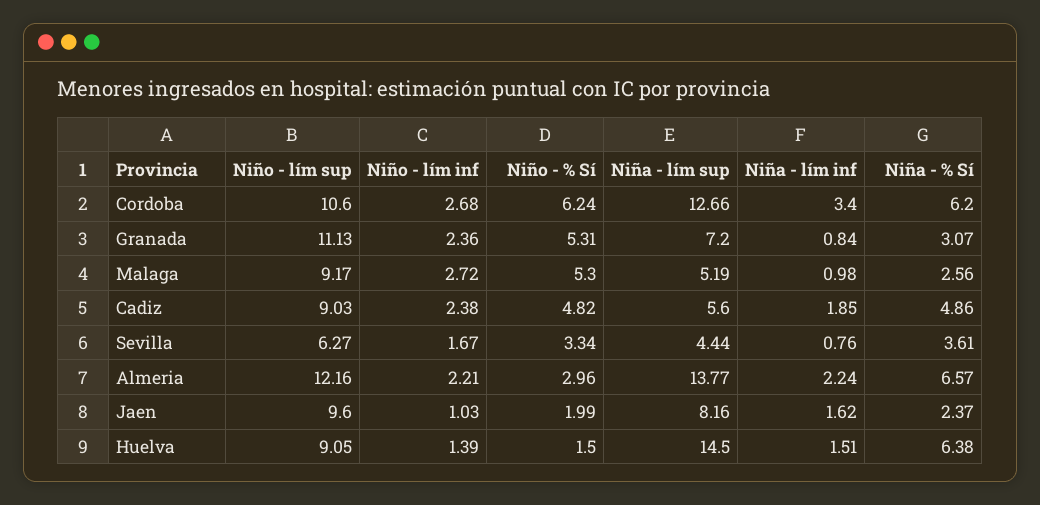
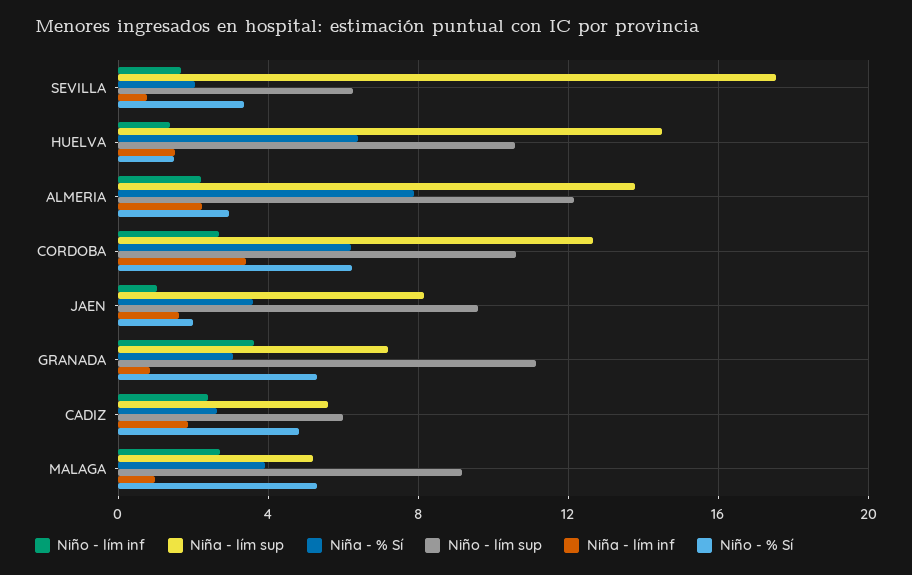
  {
    "Niño - lím sup": {
      "Cordoba": 10.6,
      "Granada": 11.13,
      "Malaga": 9.17,
-     "Cadiz": 9.03,
+     "Cadiz": 6,
      "Sevilla": 6.27,
      "Almeria": 12.16,
      "Jaen": 9.6,
-     "Huelva": 9.05
+     "Huelva": 10.5
    },
    "Niño - lím inf": {
      "Cordoba": 2.68,
-     "Granada": 2.36,
+     "Granada": 3.5,
      "Malaga": 2.72,
      "Cadiz": 2.38,
      "Sevilla": 1.67,
      "Almeria": 2.21,
      "Jaen": 1.03,
      "Huelva": 1.39
    },
    "Niño - % Sí": {
      "Cordoba": 6.24,
      "Granada": 5.31,
      "Malaga": 5.3,
      "Cadiz": 4.82,
      "Sevilla": 3.34,
      "Almeria": 2.96,
      "Jaen": 1.99,
      "Huelva": 1.5
    },
    "Niña - lím sup": {
      "Cordoba": 12.66,
      "Granada": 7.2,
      "Malaga": 5.19,
      "Cadiz": 5.6,
-     "Sevilla": 4.44,
+     "Sevilla": 17.5,
      "Almeria": 13.77,
      "Jaen": 8.16,
      "Huelva": 14.5
    },
    "Niña - lím inf": {
      "Cordoba": 3.4,
      "Granada": 0.84,
      "Malaga": 0.98,
      "Cadiz": 1.85,
      "Sevilla": 0.76,
      "Almeria": 2.24,
      "Jaen": 1.62,
      "Huelva": 1.51
    },
    "Niña - % Sí": {
      "Cordoba": 6.2,
      "Granada": 3.07,
-     "Malaga": 2.56,
+     "Malaga": 4,
-     "Cadiz": 4.86,
+     "Cadiz": 2.5,
-     "Sevilla": 3.61,
+     "Sevilla": 2,
-     "Almeria": 6.57,
+     "Almeria": 8,
-     "Jaen": 2.37,
+     "Jaen": 3.5,
      "Huelva": 6.38
    }
  }

